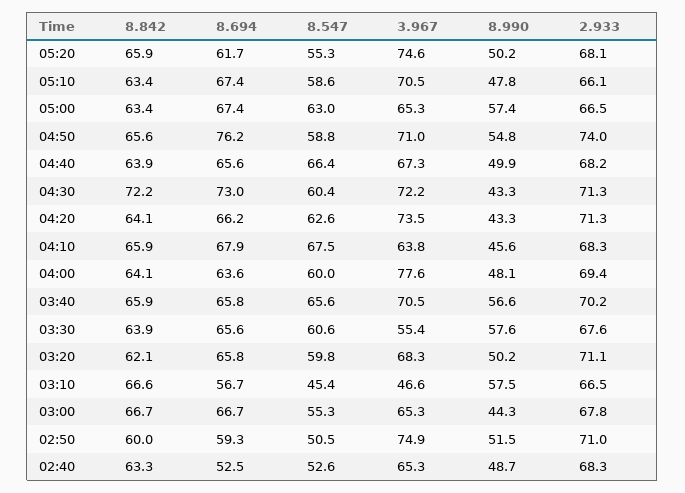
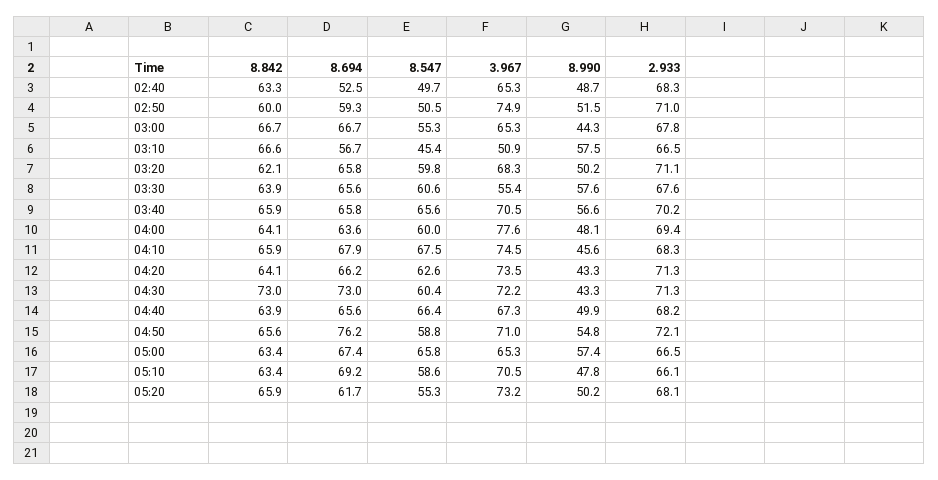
  {
    "8.842": {
      "05:20": 65.9,
      "05:10": 63.4,
      "05:00": 63.4,
      "04:50": 65.6,
      "04:40": 63.9,
-     "04:30": 72.2,
+     "04:30": 73,
      "04:20": 64.1,
      "04:10": 65.9,
      "04:00": 64.1,
      "03:40": 65.9,
      "03:30": 63.9,
      "03:20": 62.1,
      "03:10": 66.6,
      "03:00": 66.7,
      "02:50": 60,
      "02:40": 63.3
    },
    "8.694": {
      "05:20": 61.7,
-     "05:10": 67.4,
+     "05:10": 69.2,
      "05:00": 67.4,
      "04:50": 76.2,
      "04:40": 65.6,
      "04:30": 73,
      "04:20": 66.2,
      "04:10": 67.9,
      "04:00": 63.6,
      "03:40": 65.8,
      "03:30": 65.6,
      "03:20": 65.8,
      "03:10": 56.7,
      "03:00": 66.7,
      "02:50": 59.3,
      "02:40": 52.5
    },
    "8.547": {
      "05:20": 55.3,
      "05:10": 58.6,
-     "05:00": 63,
+     "05:00": 65.8,
      "04:50": 58.8,
      "04:40": 66.4,
      "04:30": 60.4,
      "04:20": 62.6,
      "04:10": 67.5,
      "04:00": 60,
      "03:40": 65.6,
      "03:30": 60.6,
      "03:20": 59.8,
      "03:10": 45.4,
      "03:00": 55.3,
      "02:50": 50.5,
-     "02:40": 52.6
+     "02:40": 49.7
    },
    "3.967": {
-     "05:20": 74.6,
+     "05:20": 73.2,
      "05:10": 70.5,
      "05:00": 65.3,
      "04:50": 71,
      "04:40": 67.3,
      "04:30": 72.2,
      "04:20": 73.5,
-     "04:10": 63.8,
+     "04:10": 74.5,
      "04:00": 77.6,
      "03:40": 70.5,
      "03:30": 55.4,
      "03:20": 68.3,
-     "03:10": 46.6,
+     "03:10": 50.9,
      "03:00": 65.3,
      "02:50": 74.9,
      "02:40": 65.3
    },
    "8.990": {
      "05:20": 50.2,
      "05:10": 47.8,
      "05:00": 57.4,
      "04:50": 54.8,
      "04:40": 49.9,
      "04:30": 43.3,
      "04:20": 43.3,
      "04:10": 45.6,
      "04:00": 48.1,
      "03:40": 56.6,
      "03:30": 57.6,
      "03:20": 50.2,
      "03:10": 57.5,
      "03:00": 44.3,
      "02:50": 51.5,
      "02:40": 48.7
    },
    "2.933": {
      "05:20": 68.1,
      "05:10": 66.1,
      "05:00": 66.5,
-     "04:50": 74,
+     "04:50": 72.1,
      "04:40": 68.2,
      "04:30": 71.3,
      "04:20": 71.3,
      "04:10": 68.3,
      "04:00": 69.4,
      "03:40": 70.2,
      "03:30": 67.6,
      "03:20": 71.1,
      "03:10": 66.5,
      "03:00": 67.8,
      "02:50": 71,
      "02:40": 68.3
    }
  }

